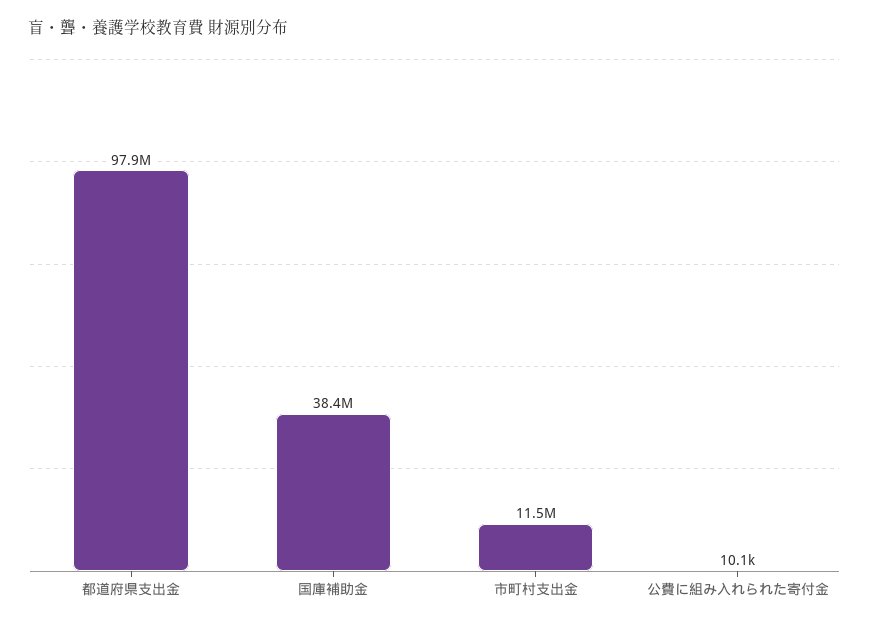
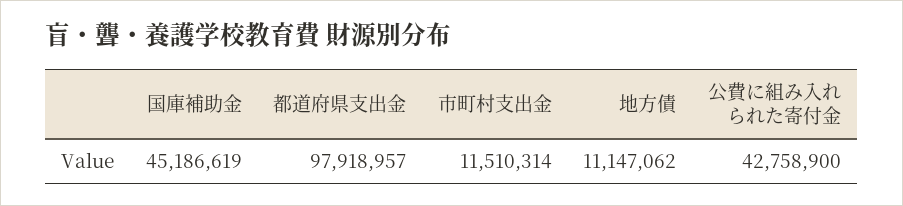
  {
    "都道府県支出金": 97918957,
-   "国庫補助金": 38400000,
+   "国庫補助金": 45186619,
    "市町村支出金": 11510314,
-   "公費に組み入れられた寄付金": 10100
+   "公費に組み入れられた寄付金": 42758900,
+   "地方債": 11147062
  }

